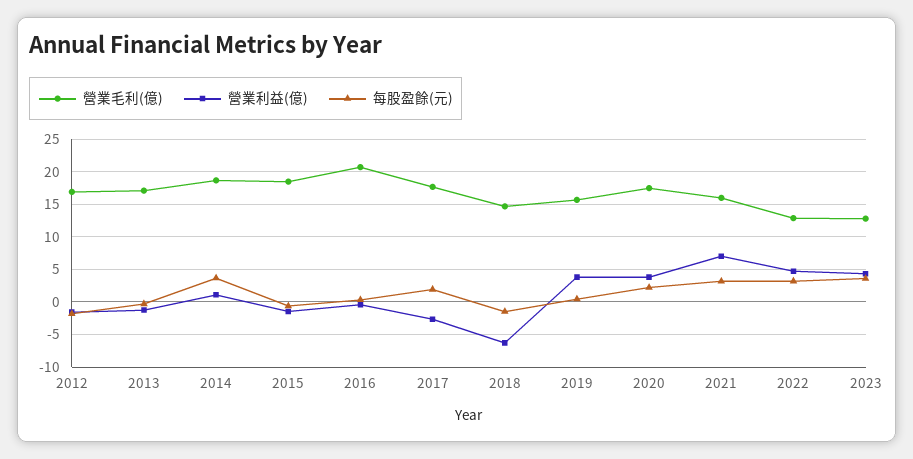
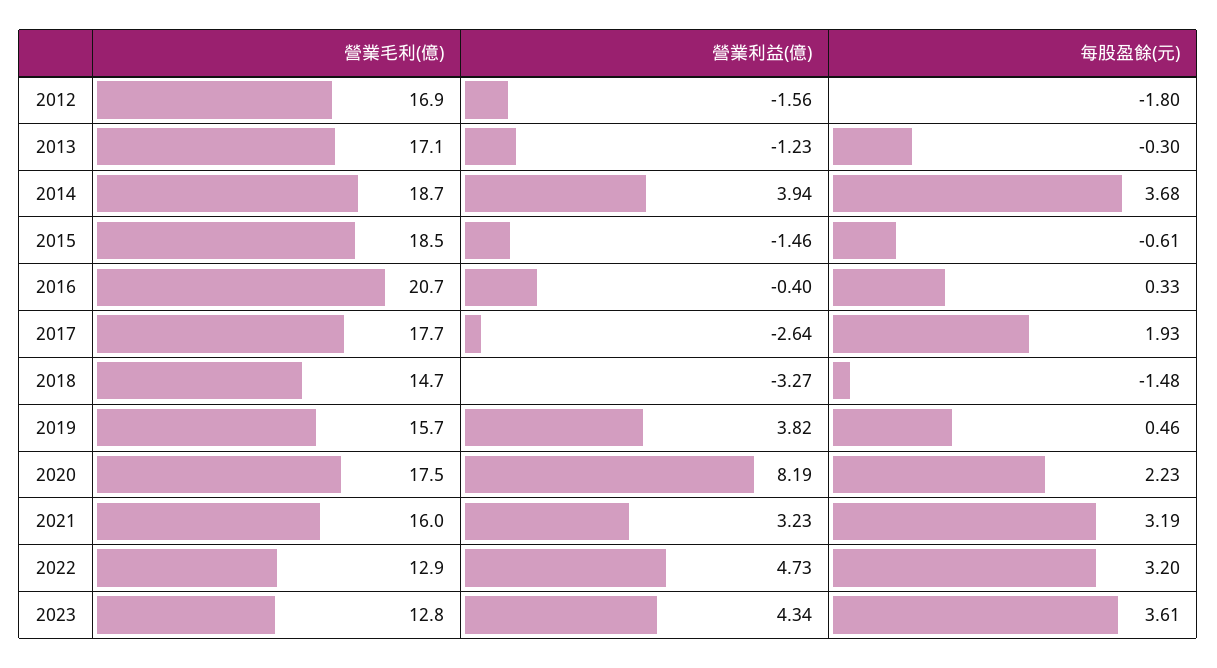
  {
    "營業毛利(億)": {
      "2012": 16.9,
      "2013": 17.1,
      "2014": 18.7,
      "2015": 18.5,
      "2016": 20.7,
      "2017": 17.7,
      "2018": 14.7,
      "2019": 15.7,
      "2020": 17.5,
      "2021": 16,
      "2022": 12.9,
      "2023": 12.8
    },
    "營業利益(億)": {
      "2012": -1.56,
      "2013": -1.23,
-     "2014": 1,
+     "2014": 3.94,
      "2015": -1.46,
      "2016": -0.4,
      "2017": -2.64,
-     "2018": -6,
+     "2018": -3.27,
      "2019": 3.82,
-     "2020": 4,
+     "2020": 8.19,
-     "2021": 7,
+     "2021": 3.23,
      "2022": 4.73,
      "2023": 4.34
    },
    "每股盈餘(元)": {
      "2012": -1.8,
      "2013": -0.3,
      "2014": 3.68,
      "2015": -0.61,
      "2016": 0.33,
      "2017": 1.93,
      "2018": -1.48,
      "2019": 0.46,
      "2020": 2.23,
      "2021": 3.19,
      "2022": 3.2,
      "2023": 3.61
    }
  }

